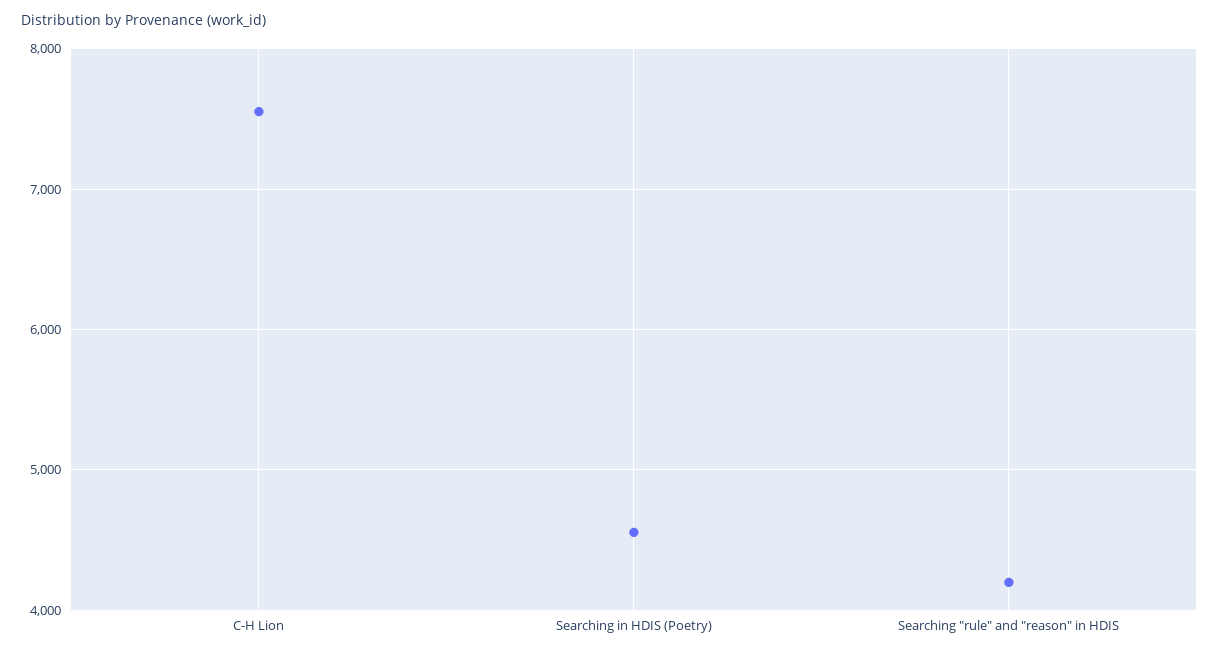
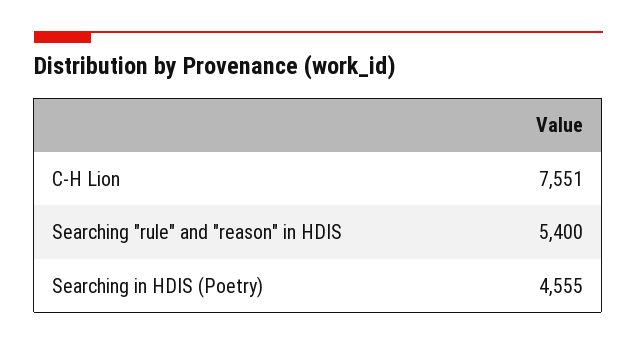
  {
    "C-H Lion": 7551,
    "Searching in HDIS (Poetry)": 4555,
-   "Searching \"rule\" and \"reason\" in HDIS": 4200
+   "Searching \"rule\" and \"reason\" in HDIS": 5400
  }

